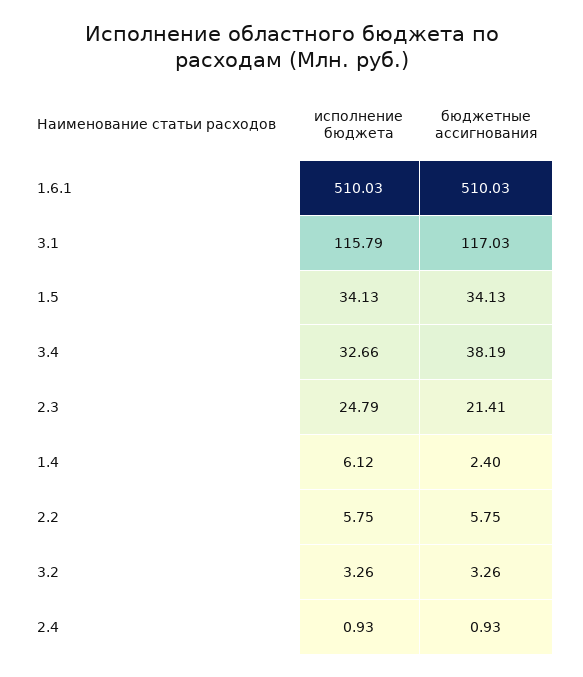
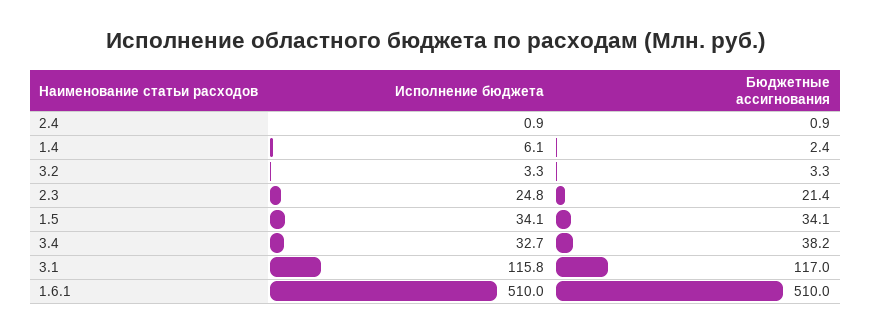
  {
    "исполнение бюджета": {
      "1.6.1": 510.03,
      "3.1": 115.79,
      "1.5": 34.13,
      "3.4": 32.66,
      "2.3": 24.79,
      "1.4": 6.12,
-     "2.2": 5.75,
      "3.2": 3.26,
      "2.4": 0.93
    },
    "бюджетные ассигнования": {
      "1.6.1": 510.03,
      "3.1": 117.03,
      "1.5": 34.13,
      "3.4": 38.19,
      "2.3": 21.41,
      "1.4": 2.4,
-     "2.2": 5.75,
      "3.2": 3.26,
      "2.4": 0.93
    }
  }

